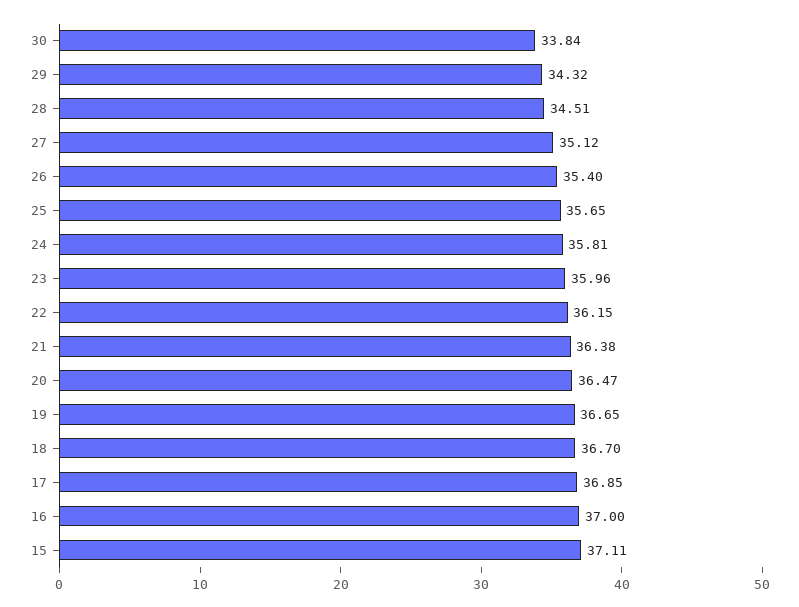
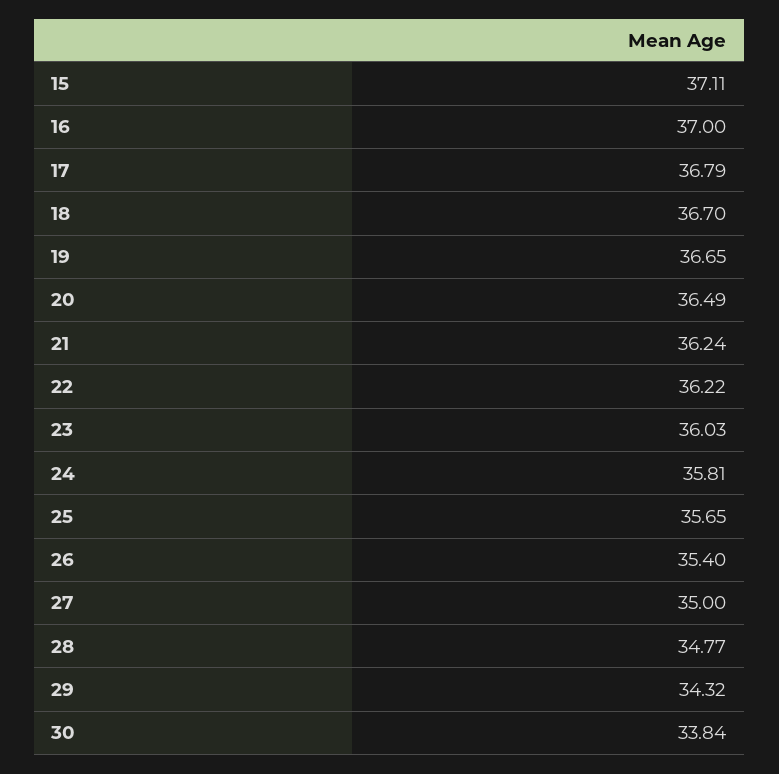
  {
    "30": 33.84,
    "29": 34.32,
-   "28": 34.51,
+   "28": 34.77,
-   "27": 35.12,
+   "27": 35,
    "26": 35.4,
    "25": 35.65,
    "24": 35.81,
-   "23": 35.96,
+   "23": 36.03,
-   "22": 36.15,
+   "22": 36.22,
-   "21": 36.38,
+   "21": 36.24,
-   "20": 36.47,
+   "20": 36.49,
    "19": 36.65,
    "18": 36.7,
-   "17": 36.85,
+   "17": 36.79,
    "16": 37,
    "15": 37.11
  }

